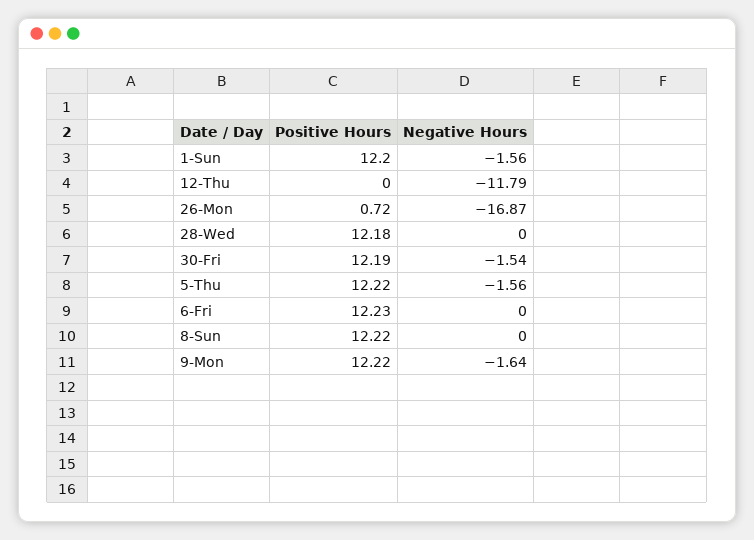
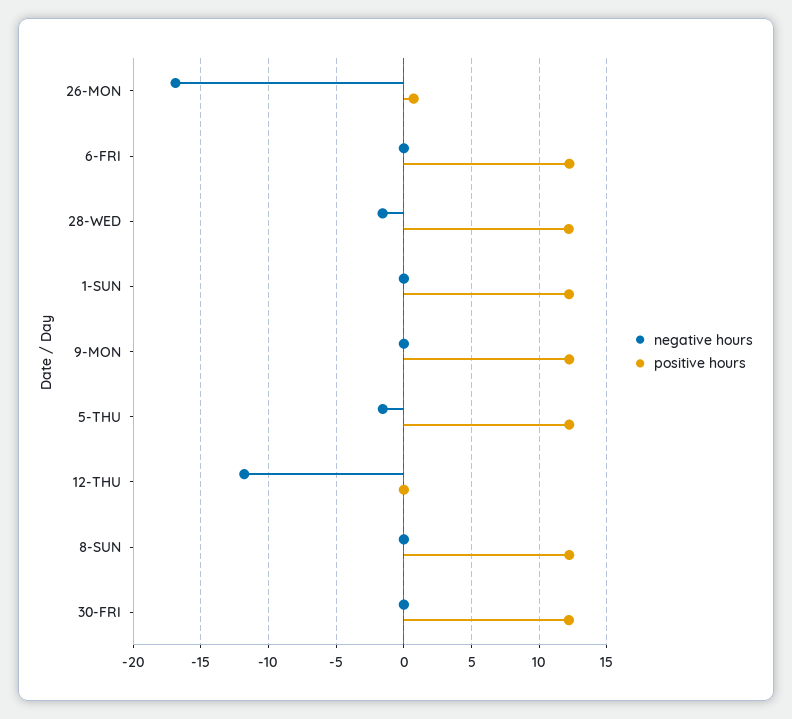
  {
    "Positive Hours": {
      "1-Sun": 12.2,
      "12-Thu": 0,
      "26-Mon": 0.72,
      "28-Wed": 12.18,
      "30-Fri": 12.19,
      "5-Thu": 12.22,
      "6-Fri": 12.23,
      "8-Sun": 12.22,
      "9-Mon": 12.22
    },
    "Negative Hours": {
-     "1-Sun": -1.56,
+     "1-Sun": 0,
      "12-Thu": -11.79,
      "26-Mon": -16.87,
-     "28-Wed": 0,
+     "28-Wed": -1.5,
-     "30-Fri": -1.54,
+     "30-Fri": 0,
      "5-Thu": -1.56,
      "6-Fri": 0,
      "8-Sun": 0,
-     "9-Mon": -1.64
+     "9-Mon": 0
    }
  }

